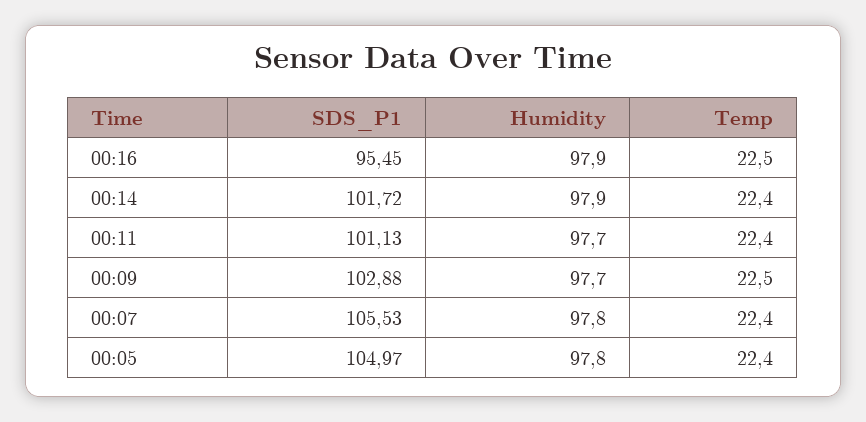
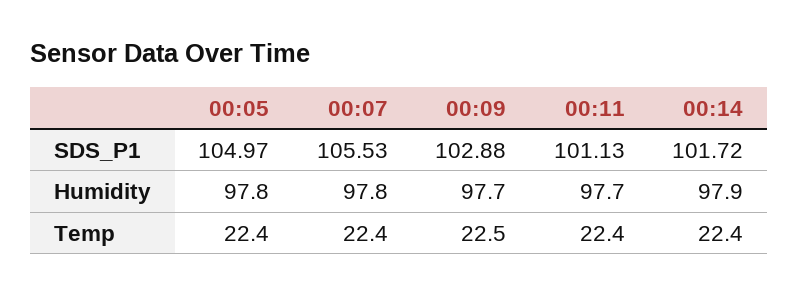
  {
    "SDS_P1": {
-     "00:16": 95.45,
      "00:14": 101.72,
      "00:11": 101.13,
      "00:09": 102.88,
      "00:07": 105.53,
      "00:05": 104.97
    },
    "Humidity": {
-     "00:16": 97.9,
      "00:14": 97.9,
      "00:11": 97.7,
      "00:09": 97.7,
      "00:07": 97.8,
      "00:05": 97.8
    },
    "Temp": {
-     "00:16": 22.5,
      "00:14": 22.4,
      "00:11": 22.4,
      "00:09": 22.5,
      "00:07": 22.4,
      "00:05": 22.4
    }
  }

